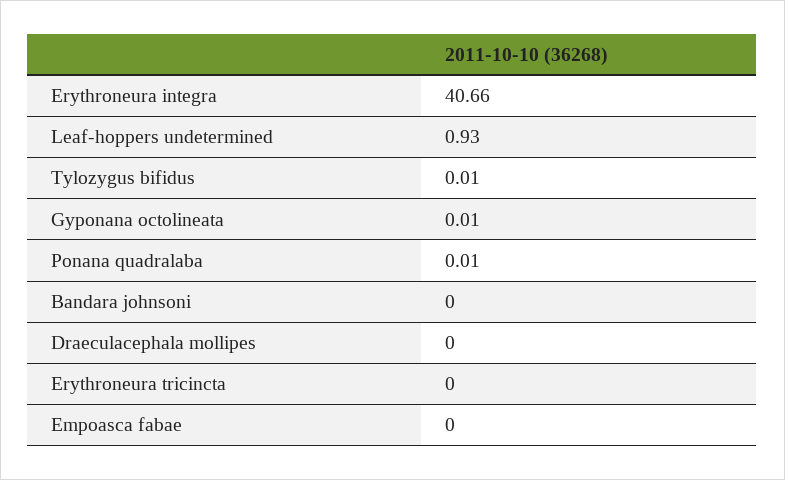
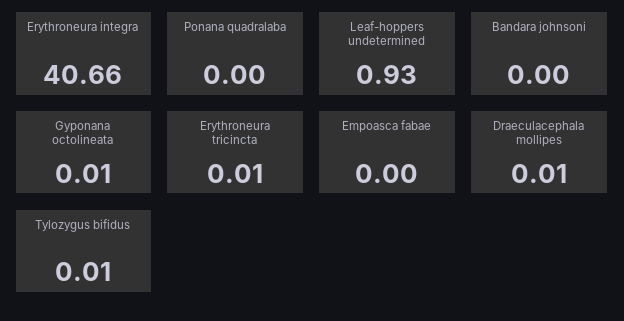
  {
    "Erythroneura integra": 40.66,
    "Leaf-hoppers undetermined": 0.93,
    "Tylozygus bifidus": 0.01,
    "Gyponana octolineata": 0.01,
-   "Ponana quadralaba": 0.01,
+   "Ponana quadralaba": 0,
    "Bandara johnsoni": 0,
-   "Draeculacephala mollipes": 0,
+   "Draeculacephala mollipes": 0.01,
-   "Erythroneura tricincta": 0,
+   "Erythroneura tricincta": 0.01,
    "Empoasca fabae": 0
  }

